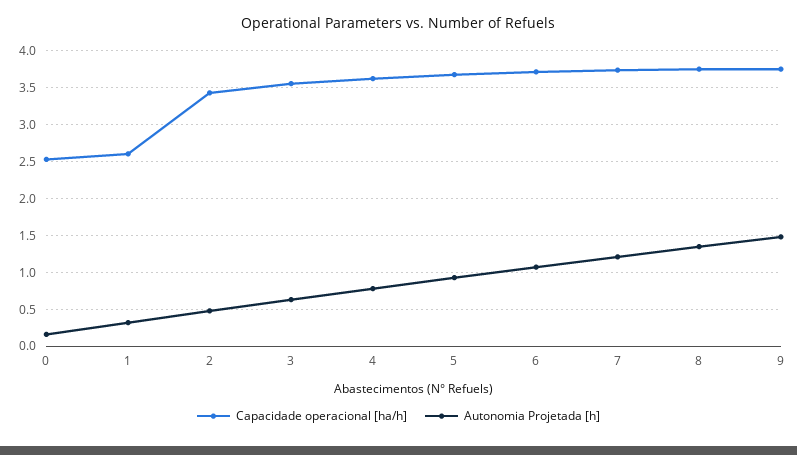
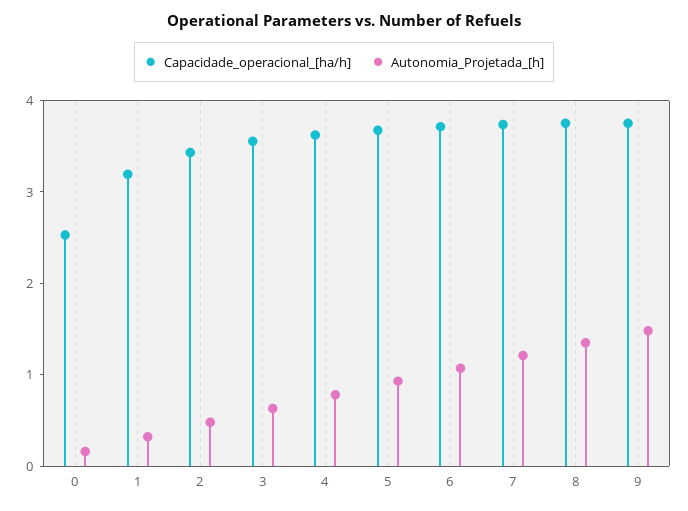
  {
    "Capacidade operacional [ha/h]": {
      "0": 2.5,
-     "1": 2.6,
+     "1": 3.2,
      "2": 3.4,
      "3": 3.6,
      "4": 3.6,
      "5": 3.7,
      "6": 3.7,
      "7": 3.7,
      "8": 3.8,
      "9": 3.8
    },
    "Autonomia Projetada [h]": {
      "0": 0.2,
      "1": 0.3,
      "2": 0.5,
      "3": 0.6,
      "4": 0.8,
      "5": 0.9,
      "6": 1.1,
      "7": 1.2,
      "8": 1.4,
      "9": 1.5
    }
  }

